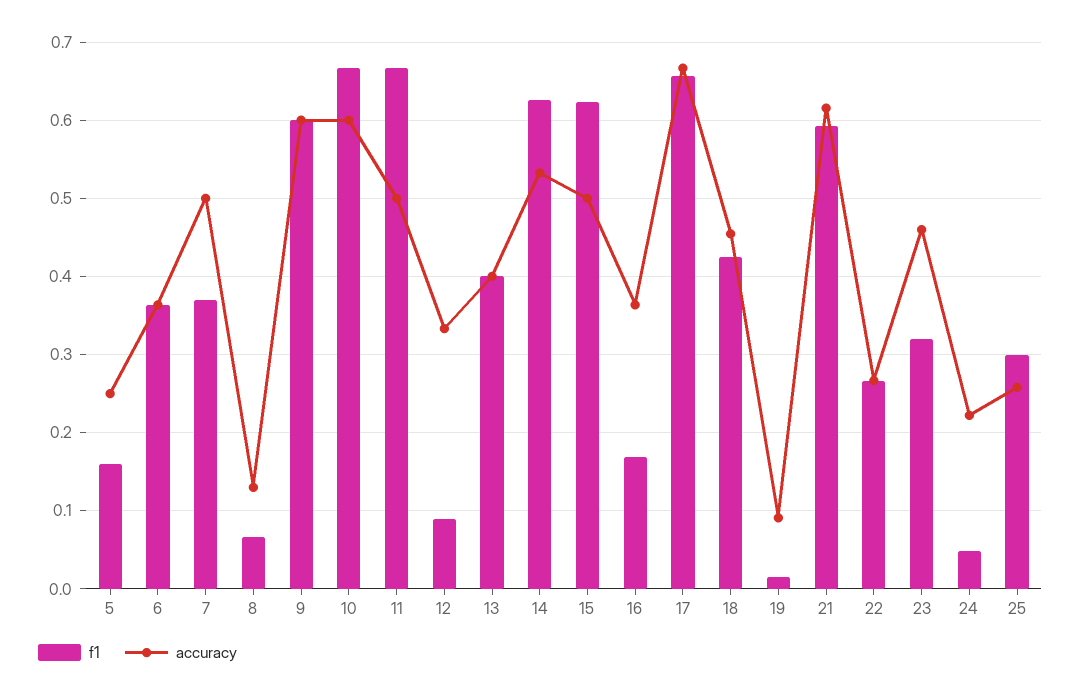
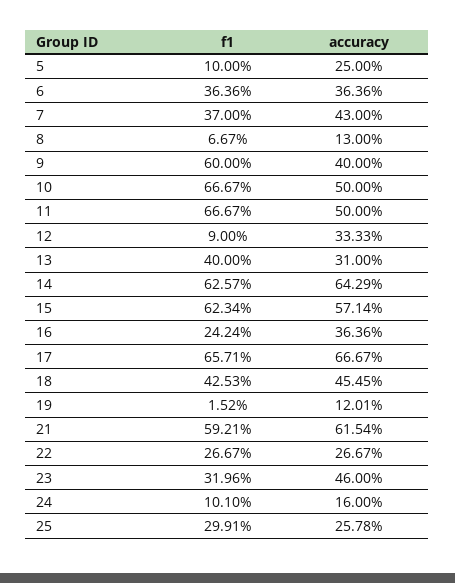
  {
    "f1": {
-     "5": 0.16,
+     "5": 0.1,
      "6": 0.3636,
      "7": 0.37,
      "8": 0.0667,
      "9": 0.6,
      "10": 0.6667,
      "11": 0.6667,
      "12": 0.09,
      "13": 0.4,
      "14": 0.6257,
      "15": 0.6234,
-     "16": 0.17,
+     "16": 0.2424,
      "17": 0.6571,
      "18": 0.4253,
      "19": 0.0152,
      "21": 0.5921,
      "22": 0.2667,
      "23": 0.3196,
-     "24": 0.05,
+     "24": 0.101,
      "25": 0.2991
    },
    "accuracy": {
      "5": 0.25,
      "6": 0.3636,
-     "7": 0.5,
+     "7": 0.43,
      "8": 0.13,
-     "9": 0.6,
+     "9": 0.4,
-     "10": 0.6,
+     "10": 0.5,
      "11": 0.5,
      "12": 0.3333,
-     "13": 0.4,
+     "13": 0.31,
-     "14": 0.53,
+     "14": 0.6429,
-     "15": 0.5,
+     "15": 0.5714,
      "16": 0.3636,
      "17": 0.6667,
      "18": 0.4545,
-     "19": 0.09,
+     "19": 0.1201,
      "21": 0.6154,
      "22": 0.2667,
      "23": 0.46,
-     "24": 0.22,
+     "24": 0.16,
      "25": 0.2578
    }
  }

